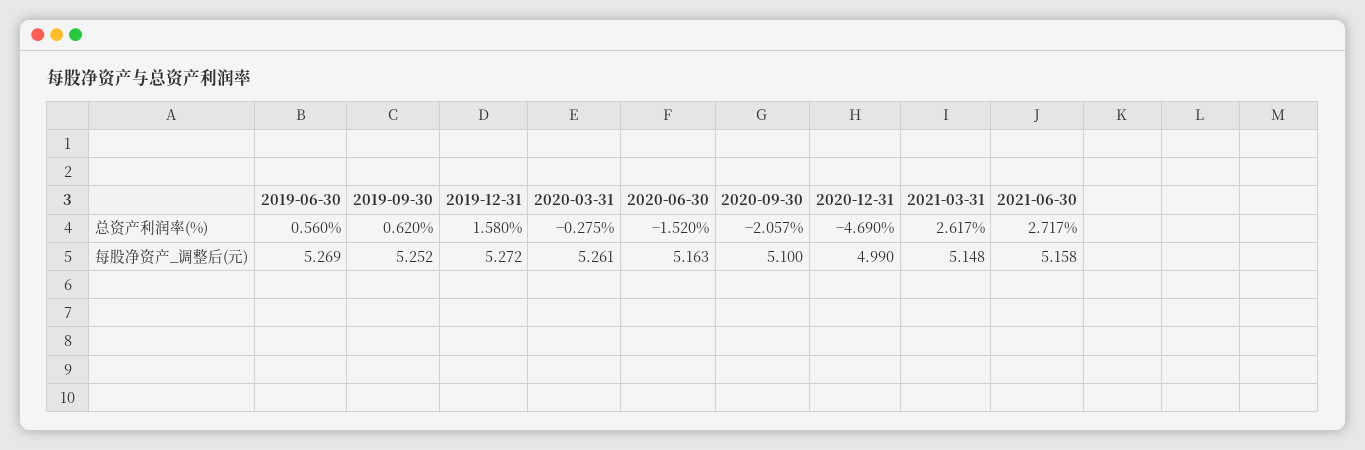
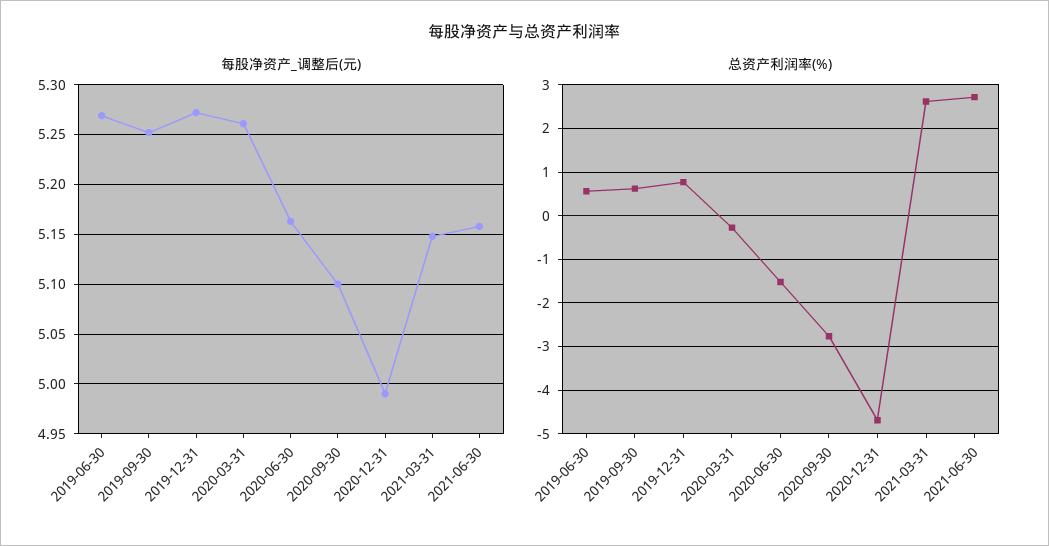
  {
    "总资产利润率(%)": {
      "2019-06-30": 0.56,
      "2019-09-30": 0.62,
-     "2019-12-31": 1.58,
+     "2019-12-31": 0.8,
      "2020-03-31": -0.275,
      "2020-06-30": -1.52,
-     "2020-09-30": -2.057,
+     "2020-09-30": -2.8,
      "2020-12-31": -4.69,
      "2021-03-31": 2.617,
      "2021-06-30": 2.717
    },
    "每股净资产_调整后(元)": {
      "2019-06-30": 5.269,
      "2019-09-30": 5.252,
      "2019-12-31": 5.272,
      "2020-03-31": 5.261,
      "2020-06-30": 5.163,
      "2020-09-30": 5.1,
      "2020-12-31": 4.99,
      "2021-03-31": 5.148,
      "2021-06-30": 5.158
    }
  }

